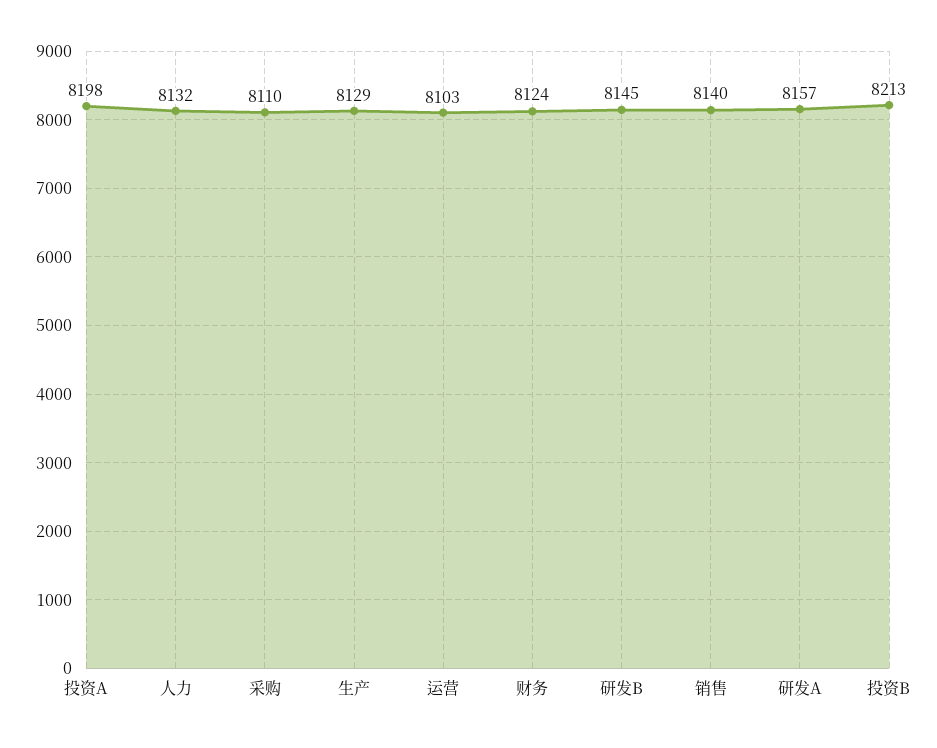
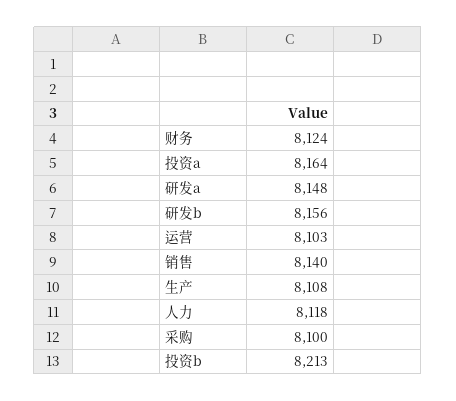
  {
-   "投资A": 8198,
+   "投资A": 8164,
-   "人力": 8132,
+   "人力": 8118,
-   "采购": 8110,
+   "采购": 8100,
-   "生产": 8129,
+   "生产": 8108,
    "运营": 8103,
    "财务": 8124,
-   "研发B": 8145,
+   "研发B": 8156,
    "销售": 8140,
-   "研发A": 8157,
+   "研发A": 8148,
    "投资B": 8213
  }

